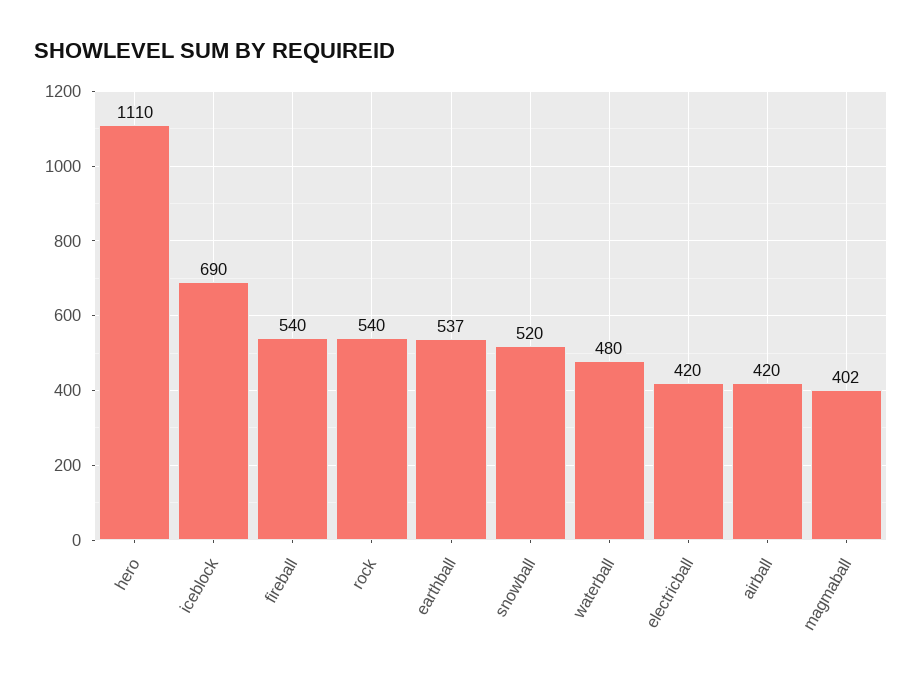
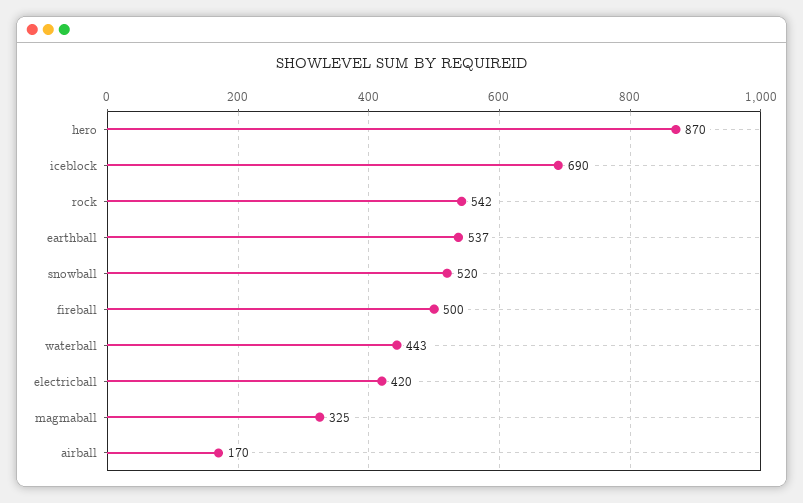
  {
-   "hero": 1110,
+   "hero": 870,
    "iceblock": 690,
-   "fireball": 540,
+   "fireball": 500,
-   "rock": 540,
+   "rock": 542,
    "earthball": 537,
    "snowball": 520,
-   "waterball": 480,
+   "waterball": 443,
    "electricball": 420,
-   "airball": 420,
+   "airball": 170,
-   "magmaball": 402
+   "magmaball": 325
  }

